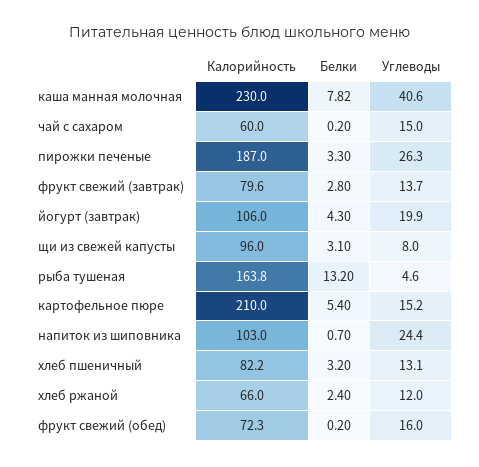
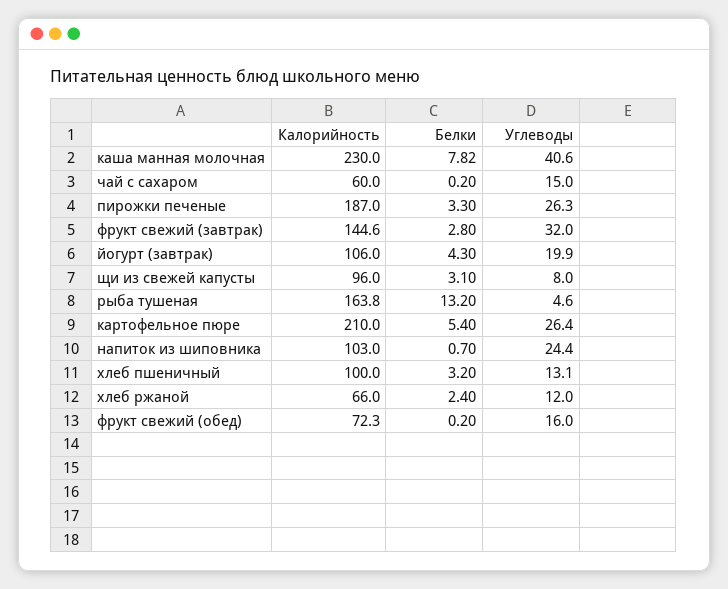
  {
    "Калорийность": {
      "каша манная молочная": 230,
      "чай с сахаром": 60,
      "пирожки печеные": 187,
-     "фрукт свежий (завтрак)": 79.6,
+     "фрукт свежий (завтрак)": 144.6,
      "йогурт (завтрак)": 106,
      "щи из свежей капусты": 96,
      "рыба тушеная": 163.8,
      "картофельное пюре": 210,
      "напиток из шиповника": 103,
-     "хлеб пшеничный": 82.2,
+     "хлеб пшеничный": 100,
      "хлеб ржаной": 66,
      "фрукт свежий (обед)": 72.3
    },
    "Белки": {
      "каша манная молочная": 7.82,
      "чай с сахаром": 0.2,
      "пирожки печеные": 3.3,
      "фрукт свежий (завтрак)": 2.8,
      "йогурт (завтрак)": 4.3,
      "щи из свежей капусты": 3.1,
      "рыба тушеная": 13.2,
      "картофельное пюре": 5.4,
      "напиток из шиповника": 0.7,
      "хлеб пшеничный": 3.2,
      "хлеб ржаной": 2.4,
      "фрукт свежий (обед)": 0.2
    },
    "Углеводы": {
      "каша манная молочная": 40.6,
      "чай с сахаром": 15,
      "пирожки печеные": 26.3,
-     "фрукт свежий (завтрак)": 13.7,
+     "фрукт свежий (завтрак)": 32,
      "йогурт (завтрак)": 19.9,
      "щи из свежей капусты": 8,
      "рыба тушеная": 4.6,
-     "картофельное пюре": 15.2,
+     "картофельное пюре": 26.4,
      "напиток из шиповника": 24.4,
      "хлеб пшеничный": 13.1,
      "хлеб ржаной": 12,
      "фрукт свежий (обед)": 16
    }
  }

